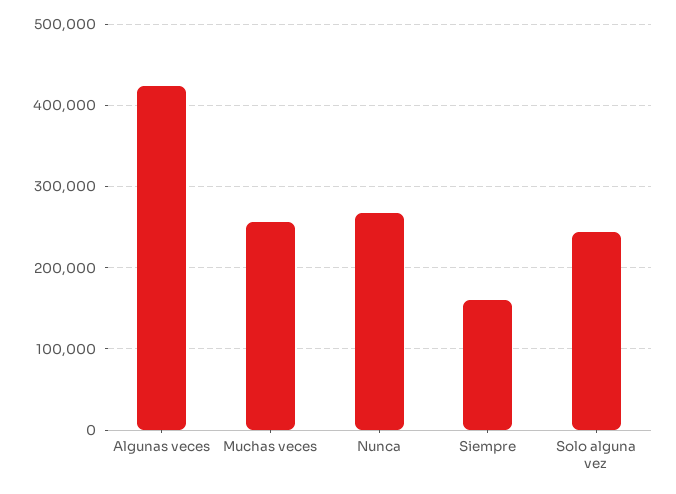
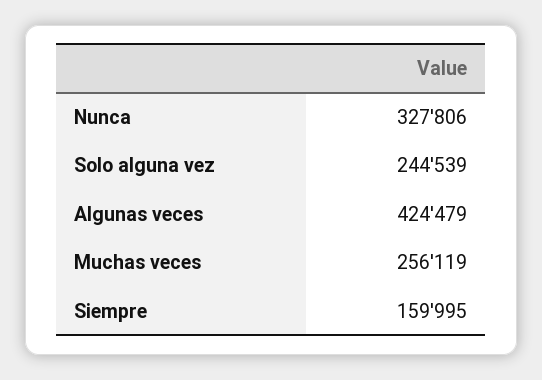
  {
    "Algunas veces": 424479,
    "Muchas veces": 256119,
-   "Nunca": 270000,
+   "Nunca": 327806,
    "Siempre": 159995,
    "Solo alguna vez": 244539
  }

